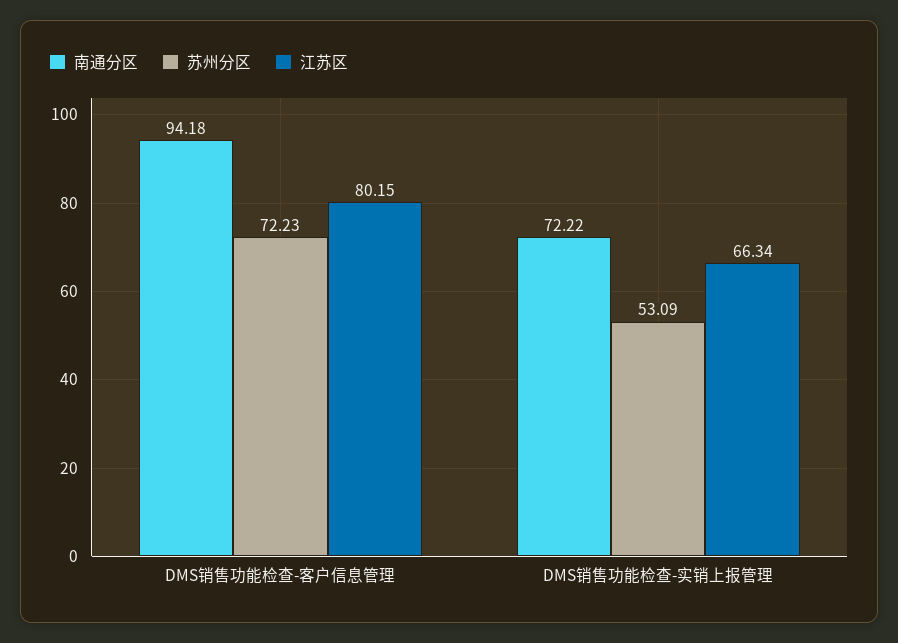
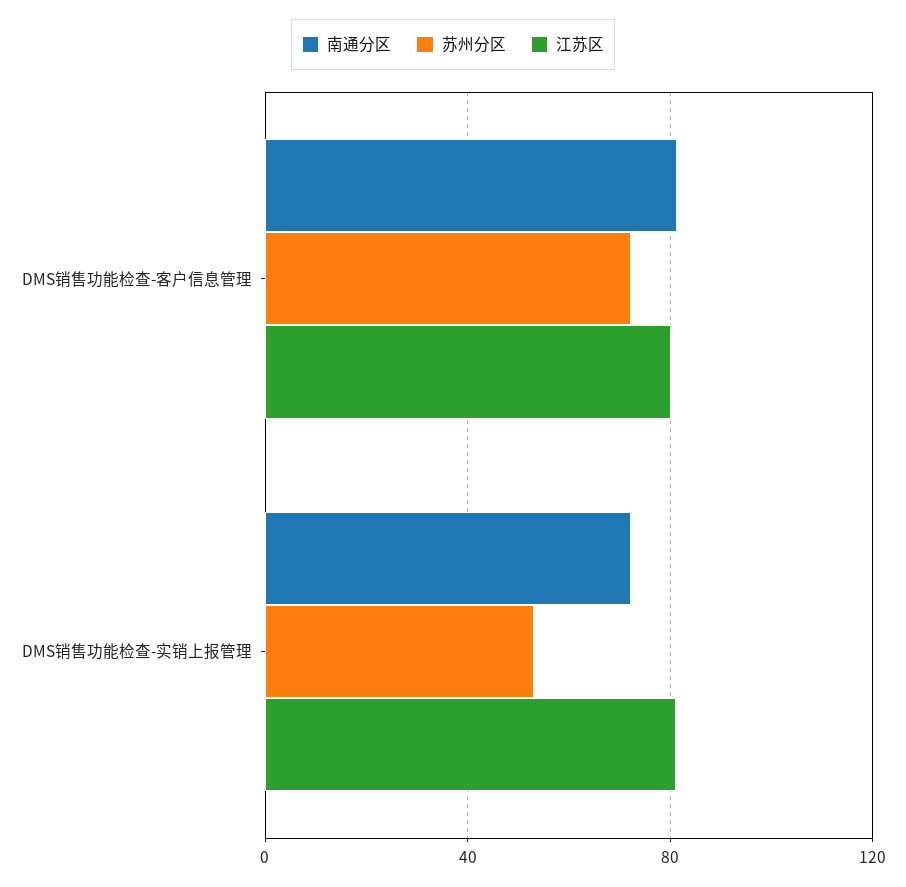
  {
    "南通分区": {
-     "DMS销售功能检查-客户信息管理": 94.18,
+     "DMS销售功能检查-客户信息管理": 80,
      "DMS销售功能检查-实销上报管理": 72.22
    },
    "苏州分区": {
      "DMS销售功能检查-客户信息管理": 72.23,
      "DMS销售功能检查-实销上报管理": 53.09
    },
    "江苏区": {
      "DMS销售功能检查-客户信息管理": 80.15,
-     "DMS销售功能检查-实销上报管理": 66.34
+     "DMS销售功能检查-实销上报管理": 80
    }
  }

